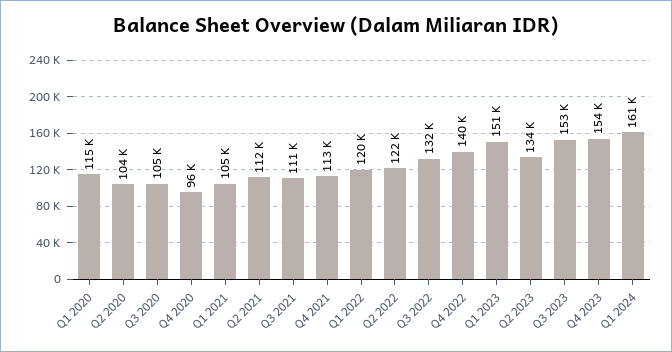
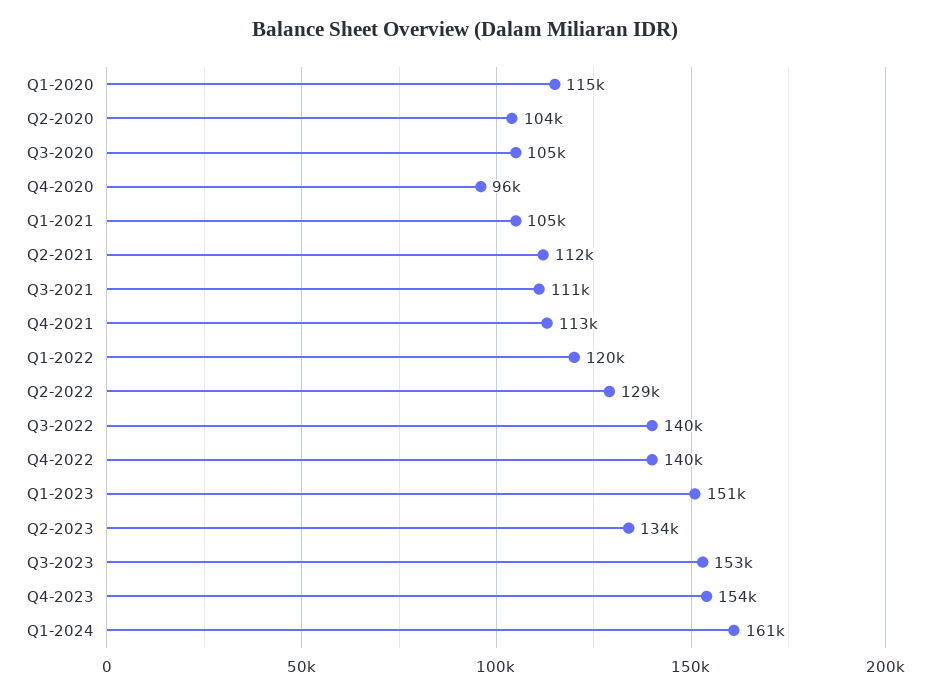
  {
    "Q1 2020": 115000,
    "Q2 2020": 104000,
    "Q3 2020": 105000,
    "Q4 2020": 96000,
    "Q1 2021": 105000,
    "Q2 2021": 112000,
    "Q3 2021": 111000,
    "Q4 2021": 113000,
    "Q1 2022": 120000,
-   "Q2 2022": 122000,
+   "Q2 2022": 129000,
-   "Q3 2022": 132000,
+   "Q3 2022": 140000,
    "Q4 2022": 140000,
    "Q1 2023": 151000,
    "Q2 2023": 134000,
    "Q3 2023": 153000,
    "Q4 2023": 154000,
    "Q1 2024": 161000
  }

